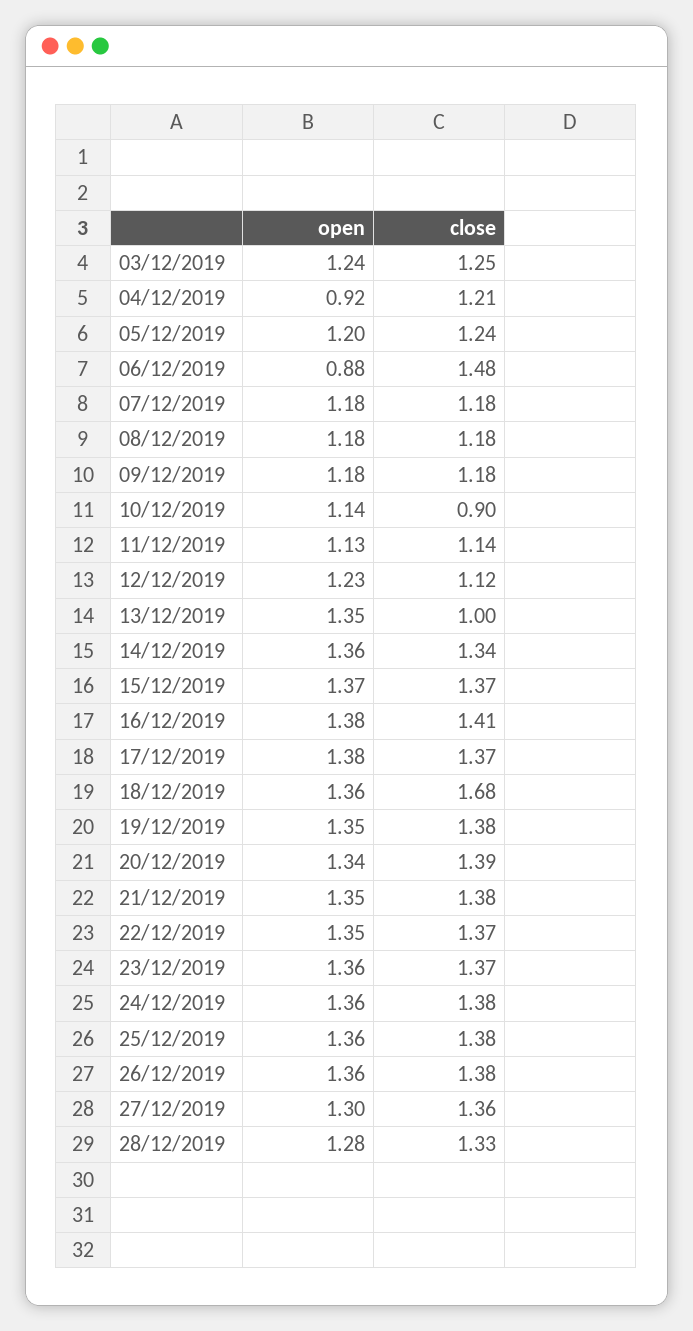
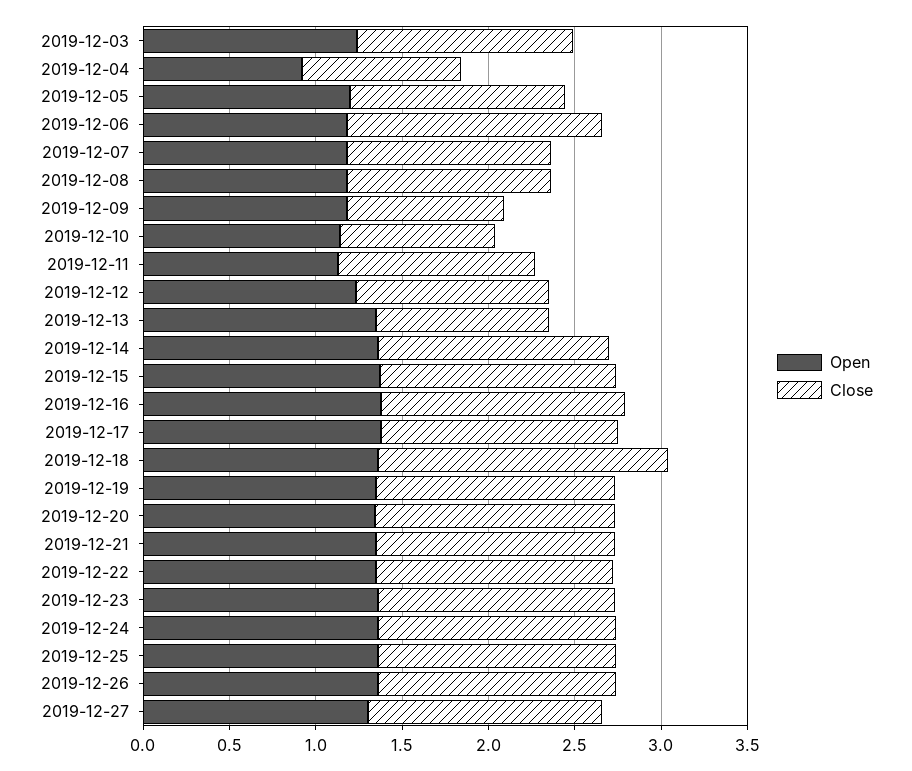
  {
    "open": {
      "03/12/2019": 1.24,
      "04/12/2019": 0.92,
      "05/12/2019": 1.2,
-     "06/12/2019": 0.88,
+     "06/12/2019": 1.2,
      "07/12/2019": 1.18,
      "08/12/2019": 1.18,
      "09/12/2019": 1.18,
      "10/12/2019": 1.14,
      "11/12/2019": 1.13,
      "12/12/2019": 1.23,
      "13/12/2019": 1.35,
      "14/12/2019": 1.36,
      "15/12/2019": 1.37,
      "16/12/2019": 1.38,
      "17/12/2019": 1.38,
      "18/12/2019": 1.36,
      "19/12/2019": 1.35,
      "20/12/2019": 1.34,
      "21/12/2019": 1.35,
      "22/12/2019": 1.35,
      "23/12/2019": 1.36,
      "24/12/2019": 1.36,
      "25/12/2019": 1.36,
      "26/12/2019": 1.36,
-     "27/12/2019": 1.3,
+     "27/12/2019": 1.3
-     "28/12/2019": 1.28
    },
    "close": {
      "03/12/2019": 1.25,
-     "04/12/2019": 1.21,
+     "04/12/2019": 0.9,
      "05/12/2019": 1.24,
      "06/12/2019": 1.48,
      "07/12/2019": 1.18,
      "08/12/2019": 1.18,
-     "09/12/2019": 1.18,
+     "09/12/2019": 0.9,
      "10/12/2019": 0.9,
      "11/12/2019": 1.14,
      "12/12/2019": 1.12,
      "13/12/2019": 1,
      "14/12/2019": 1.34,
      "15/12/2019": 1.37,
      "16/12/2019": 1.41,
      "17/12/2019": 1.37,
      "18/12/2019": 1.68,
      "19/12/2019": 1.38,
      "20/12/2019": 1.39,
      "21/12/2019": 1.38,
      "22/12/2019": 1.37,
      "23/12/2019": 1.37,
      "24/12/2019": 1.38,
      "25/12/2019": 1.38,
      "26/12/2019": 1.38,
-     "27/12/2019": 1.36,
+     "27/12/2019": 1.36
-     "28/12/2019": 1.33
    }
  }

